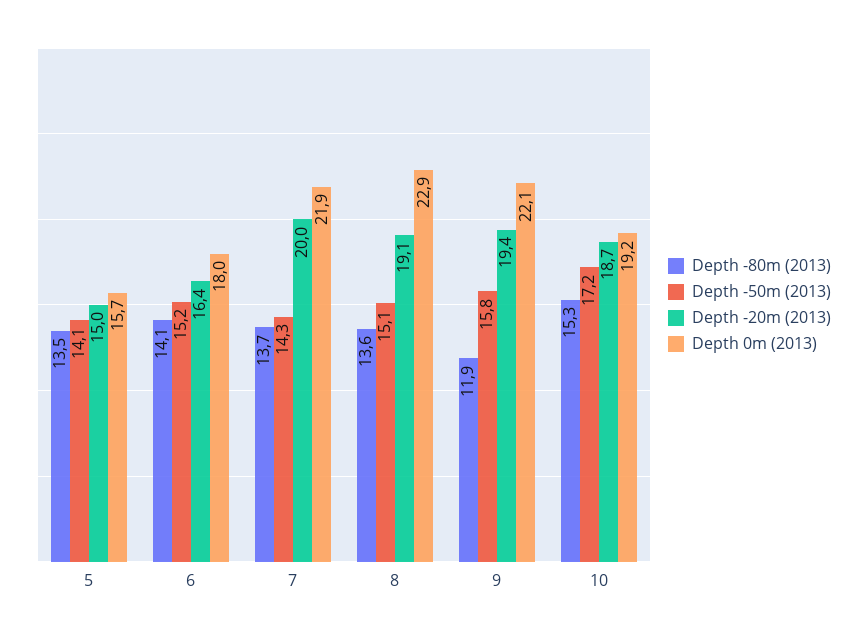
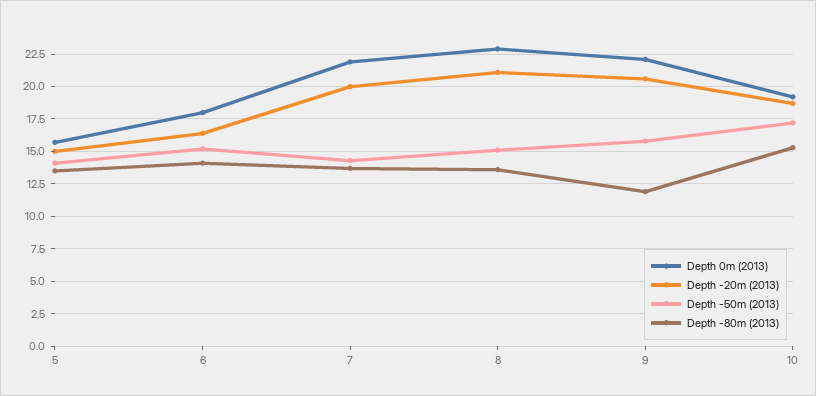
  {
    "Depth -80m (2013)": {
      "5": 13.5,
      "6": 14.1,
      "7": 13.7,
      "8": 13.6,
      "9": 11.9,
      "10": 15.3
    },
    "Depth -50m (2013)": {
      "5": 14.1,
      "6": 15.2,
      "7": 14.3,
      "8": 15.1,
      "9": 15.8,
      "10": 17.2
    },
    "Depth -20m (2013)": {
      "5": 15,
      "6": 16.4,
      "7": 20,
-     "8": 19.1,
+     "8": 21,
-     "9": 19.4,
+     "9": 20.5,
      "10": 18.7
    },
    "Depth 0m (2013)": {
      "5": 15.7,
      "6": 18,
      "7": 21.9,
      "8": 22.9,
      "9": 22.1,
      "10": 19.2
    }
  }

